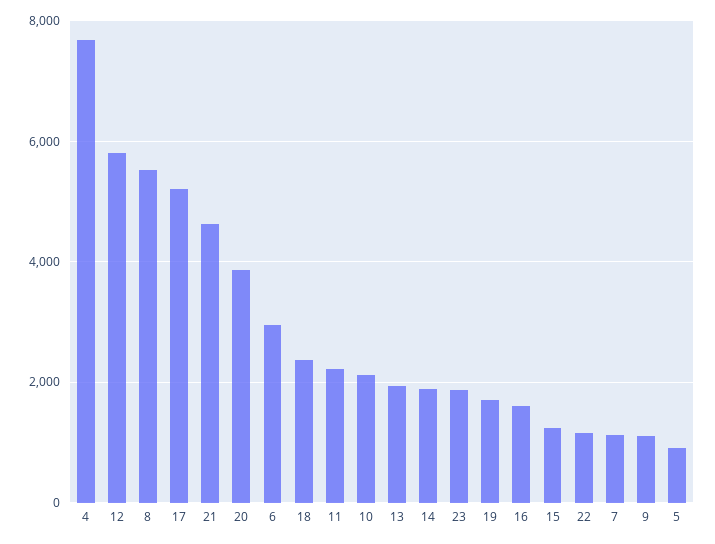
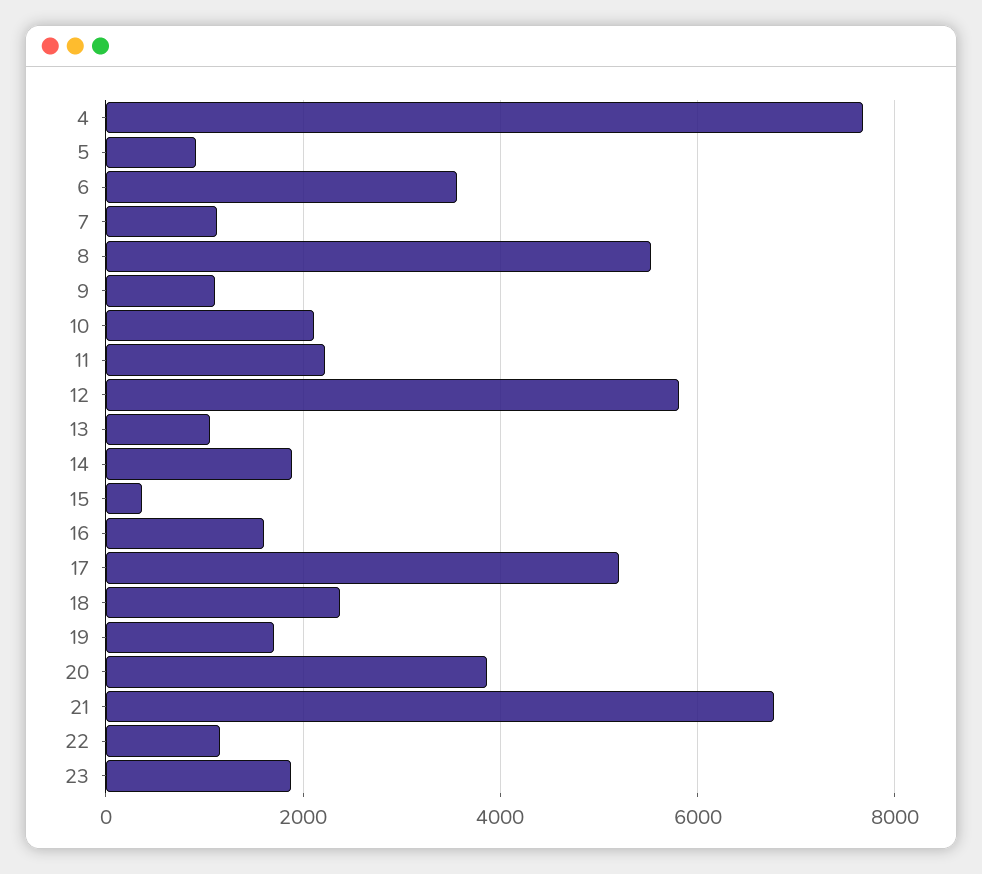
  {
    "4": 7600,
    "12": 5800,
    "8": 5600,
    "17": 5200,
-   "21": 4600,
+   "21": 6800,
    "20": 3800,
-   "6": 3000,
+   "6": 3600,
    "18": 2400,
    "11": 2200,
    "10": 2200,
-   "13": 2000,
+   "13": 1000,
    "14": 1800,
    "23": 1800,
    "19": 1800,
    "16": 1600,
-   "15": 1200,
+   "15": 400,
    "22": 1200,
    "7": 1200,
    "9": 1200,
    "5": 1000
  }

